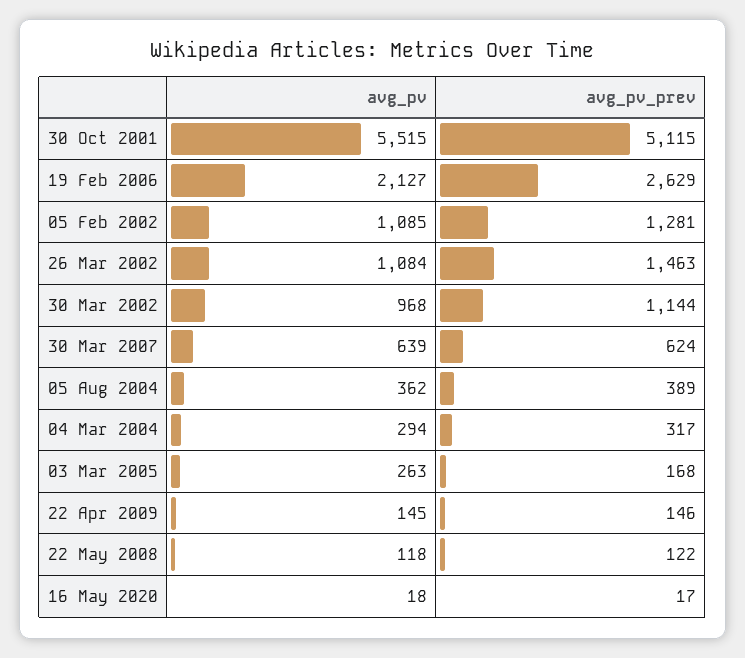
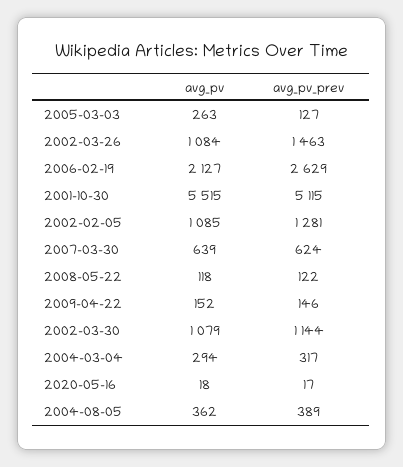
  {
    "avg_pv": {
      "30 Oct 2001": 5515,
      "19 Feb 2006": 2127,
      "05 Feb 2002": 1085,
      "26 Mar 2002": 1084,
-     "30 Mar 2002": 968,
+     "30 Mar 2002": 1079,
      "30 Mar 2007": 639,
      "05 Aug 2004": 362,
      "04 Mar 2004": 294,
      "03 Mar 2005": 263,
-     "22 Apr 2009": 145,
+     "22 Apr 2009": 152,
      "22 May 2008": 118,
      "16 May 2020": 18
    },
    "avg_pv_prev": {
      "30 Oct 2001": 5115,
      "19 Feb 2006": 2629,
      "05 Feb 2002": 1281,
      "26 Mar 2002": 1463,
      "30 Mar 2002": 1144,
      "30 Mar 2007": 624,
      "05 Aug 2004": 389,
      "04 Mar 2004": 317,
-     "03 Mar 2005": 168,
+     "03 Mar 2005": 127,
      "22 Apr 2009": 146,
      "22 May 2008": 122,
      "16 May 2020": 17
    }
  }

